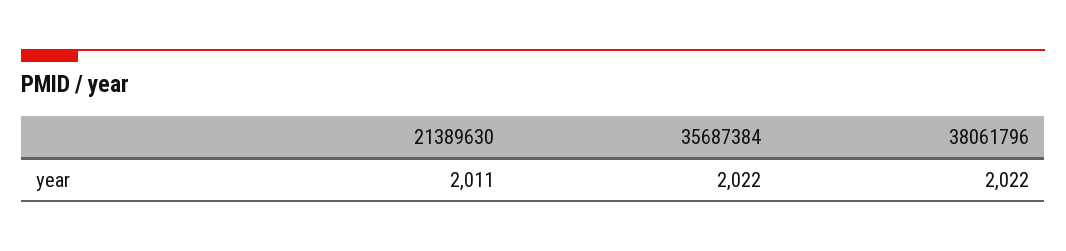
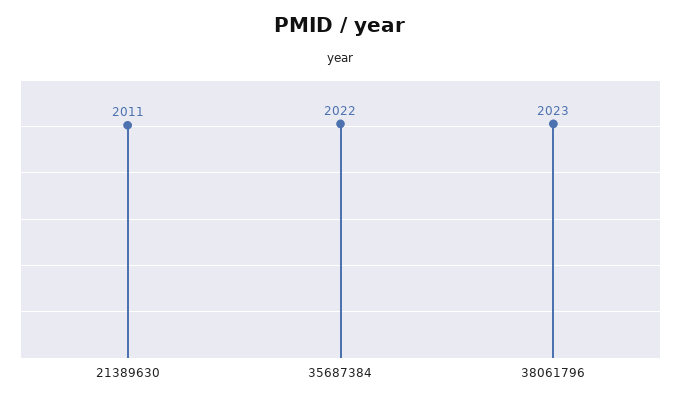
  {
    "21389630": 2011,
    "35687384": 2022,
-   "38061796": 2022
+   "38061796": 2023
  }

